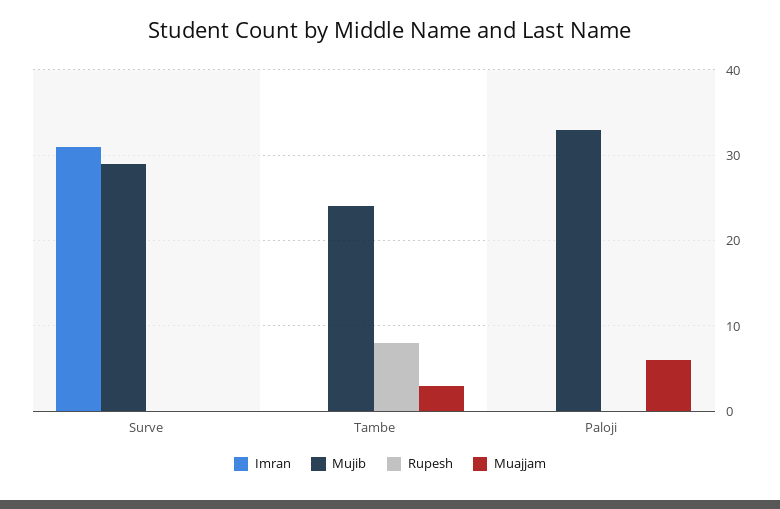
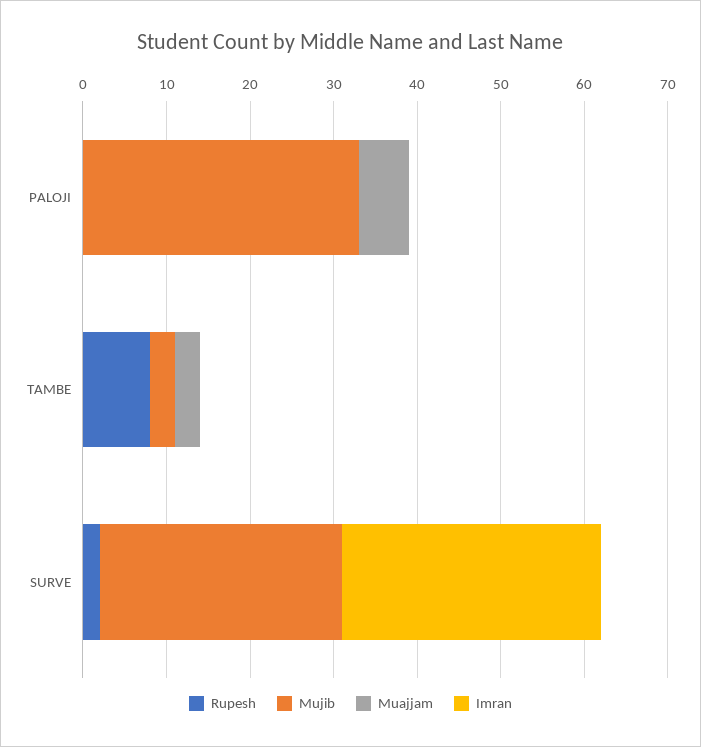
  {
    "Imran": {
      "Surve": 31,
      "Tambe": 0,
      "Paloji": 0
    },
    "Mujib": {
      "Surve": 29,
-     "Tambe": 24,
+     "Tambe": 3,
      "Paloji": 33
    },
    "Rupesh": {
-     "Surve": 0,
+     "Surve": 2,
      "Tambe": 8,
      "Paloji": 0
    },
    "Muajjam": {
      "Surve": 0,
      "Tambe": 3,
      "Paloji": 6
    }
  }

